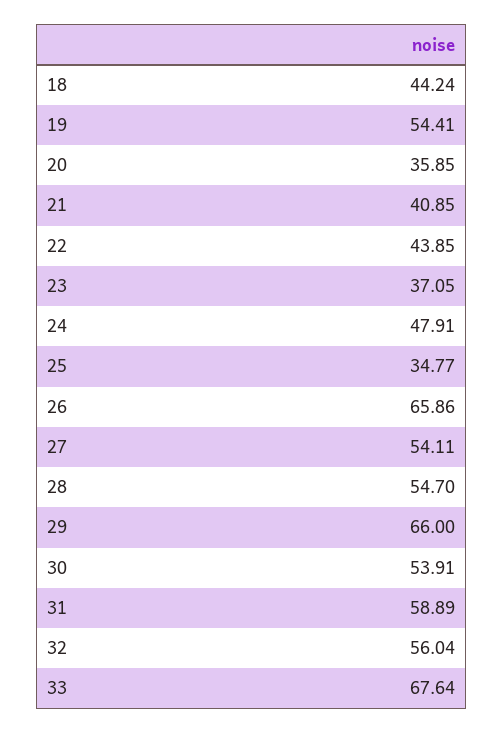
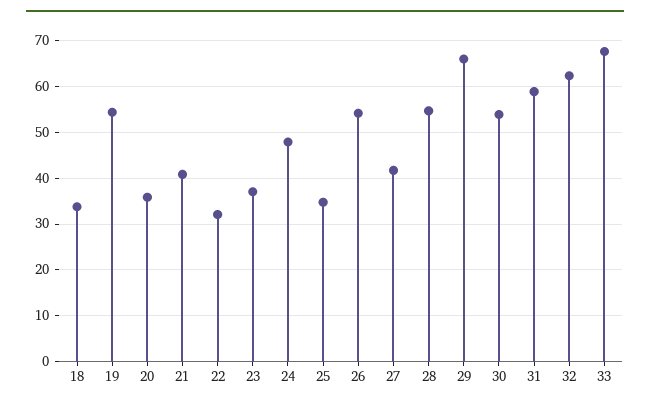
  {
-   "18": 44.24,
+   "18": 34,
    "19": 54.41,
    "20": 35.85,
    "21": 40.85,
-   "22": 43.85,
+   "22": 32,
    "23": 37.05,
    "24": 47.91,
    "25": 34.77,
-   "26": 65.86,
+   "26": 54,
-   "27": 54.11,
+   "27": 42,
    "28": 54.7,
    "29": 66,
    "30": 53.91,
    "31": 58.89,
-   "32": 56.04,
+   "32": 62,
    "33": 67.64
  }

